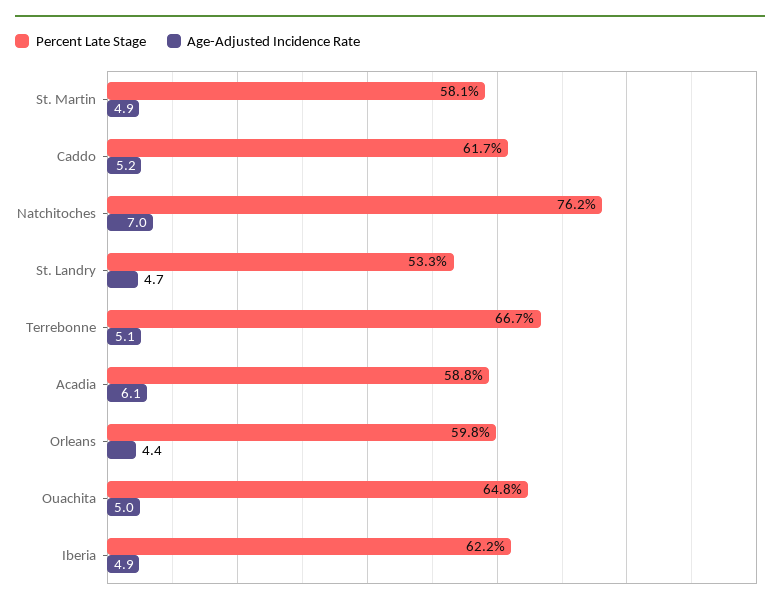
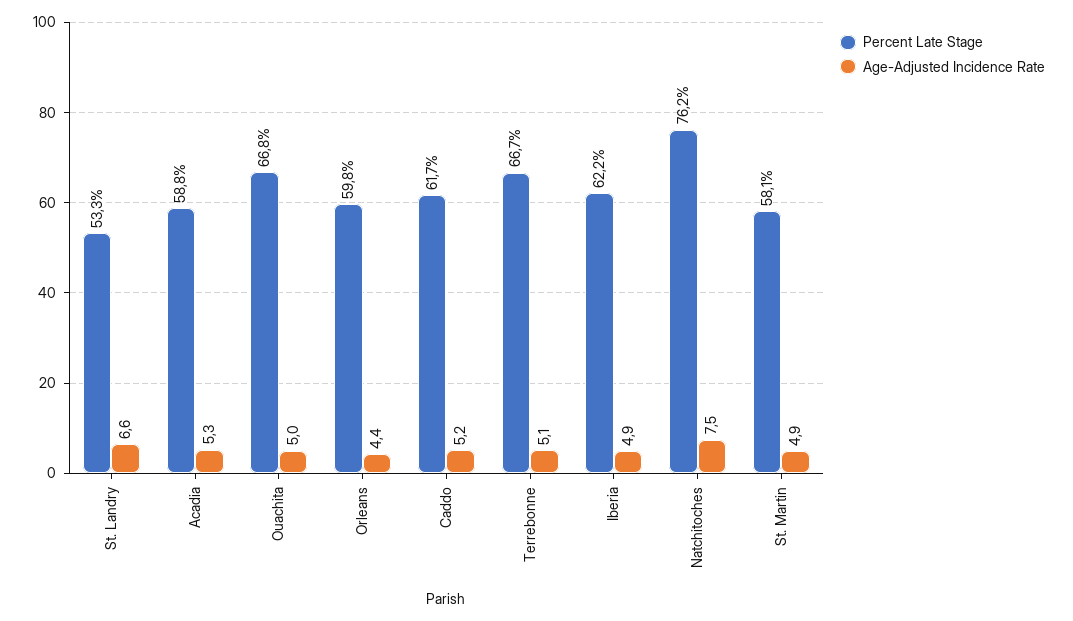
  {
    "Percent Late Stage": {
      "St. Martin": 58.1,
      "Caddo": 61.7,
      "Natchitoches": 76.2,
      "St. Landry": 53.3,
      "Terrebonne": 66.7,
      "Acadia": 58.8,
      "Orleans": 59.8,
-     "Ouachita": 64.8,
+     "Ouachita": 66.8,
      "Iberia": 62.2
    },
    "Age-Adjusted Incidence Rate": {
      "St. Martin": 4.9,
      "Caddo": 5.2,
-     "Natchitoches": 7,
+     "Natchitoches": 7.5,
-     "St. Landry": 4.7,
+     "St. Landry": 6.6,
      "Terrebonne": 5.1,
-     "Acadia": 6.1,
+     "Acadia": 5.3,
      "Orleans": 4.4,
      "Ouachita": 5,
      "Iberia": 4.9
    }
  }

